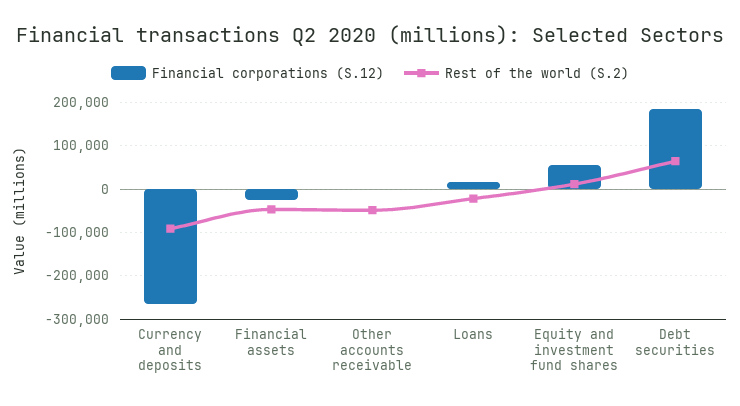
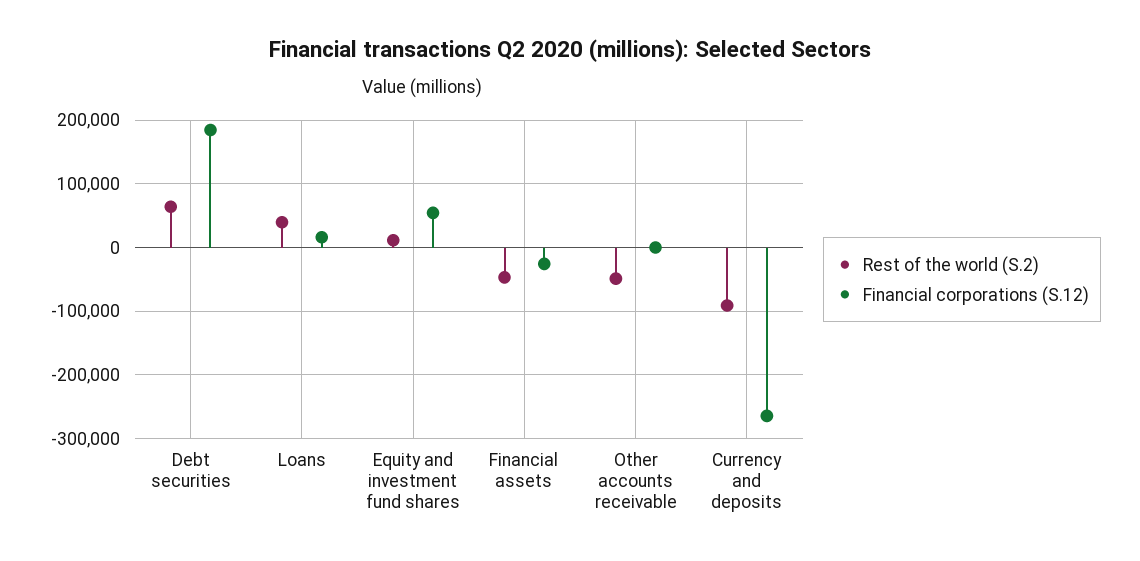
  {
    "Financial corporations (S.12)": {
      "Currency and deposits": -260000,
      "Financial assets": -30000,
      "Other accounts receivable": 0,
      "Loans": 20000,
      "Equity and investment fund shares": 50000,
      "Debt securities": 180000
    },
    "Rest of the world (S.2)": {
      "Currency and deposits": -90000,
      "Financial assets": -50000,
      "Other accounts receivable": -50000,
-     "Loans": -20000,
+     "Loans": 40000,
      "Equity and investment fund shares": 10000,
      "Debt securities": 60000
    }
  }

